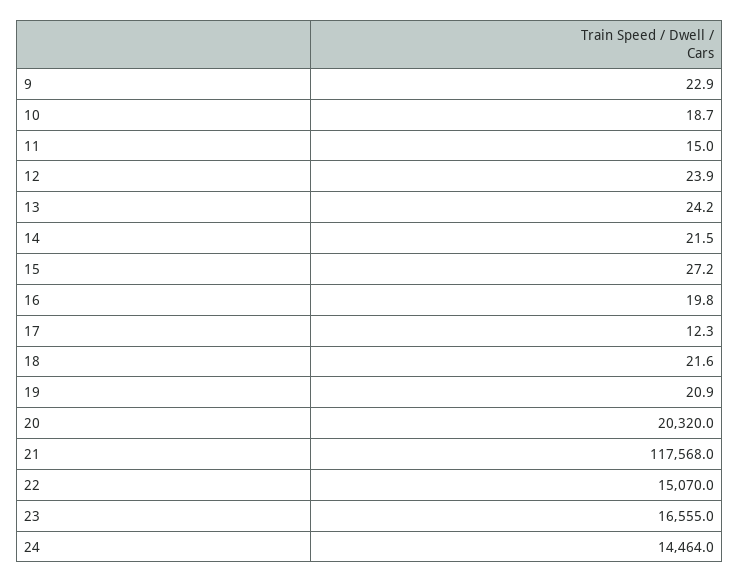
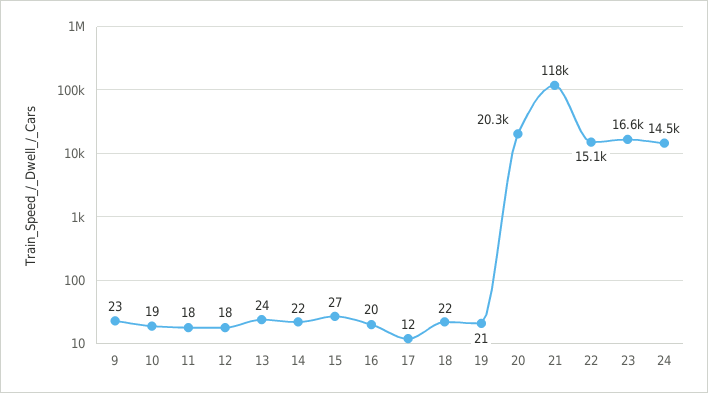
  {
    "9": 22.9,
    "10": 18.7,
-   "11": 15,
+   "11": 18,
-   "12": 23.9,
+   "12": 18,
    "13": 24.2,
    "14": 21.5,
    "15": 27.2,
    "16": 19.8,
    "17": 12.3,
    "18": 21.6,
    "19": 20.9,
    "20": 20320,
    "21": 117568,
    "22": 15070,
    "23": 16555,
    "24": 14464
  }

